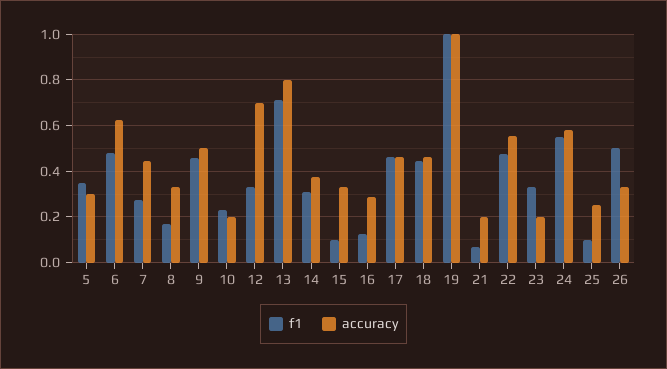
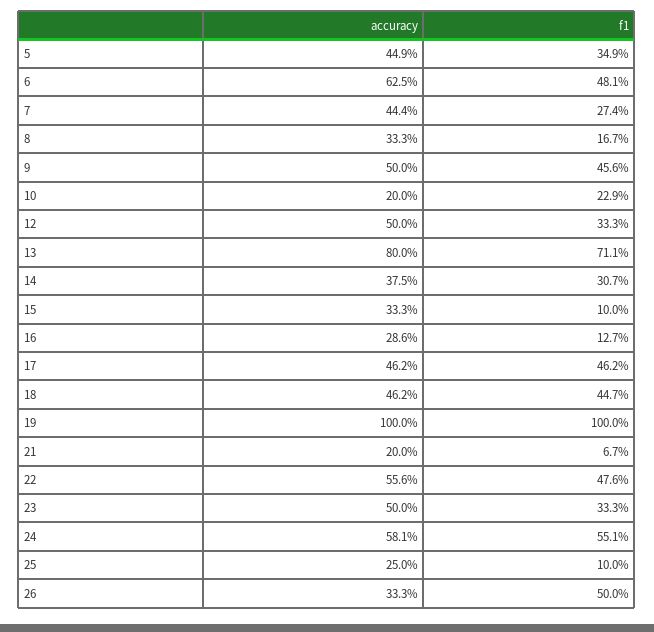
  {
    "f1": {
      "5": 0.349,
      "6": 0.481,
      "7": 0.274,
      "8": 0.167,
      "9": 0.456,
      "10": 0.229,
      "12": 0.333,
      "13": 0.711,
      "14": 0.307,
      "15": 0.1,
      "16": 0.127,
      "17": 0.462,
      "18": 0.447,
      "19": 1,
      "21": 0.067,
      "22": 0.476,
      "23": 0.333,
      "24": 0.551,
      "25": 0.1,
      "26": 0.5
    },
    "accuracy": {
-     "5": 0.3,
+     "5": 0.449,
      "6": 0.625,
      "7": 0.444,
      "8": 0.333,
      "9": 0.5,
      "10": 0.2,
-     "12": 0.7,
+     "12": 0.5,
      "13": 0.8,
      "14": 0.375,
      "15": 0.333,
      "16": 0.286,
      "17": 0.462,
      "18": 0.462,
      "19": 1,
      "21": 0.2,
      "22": 0.556,
-     "23": 0.2,
+     "23": 0.5,
      "24": 0.581,
      "25": 0.25,
      "26": 0.333
    }
  }

